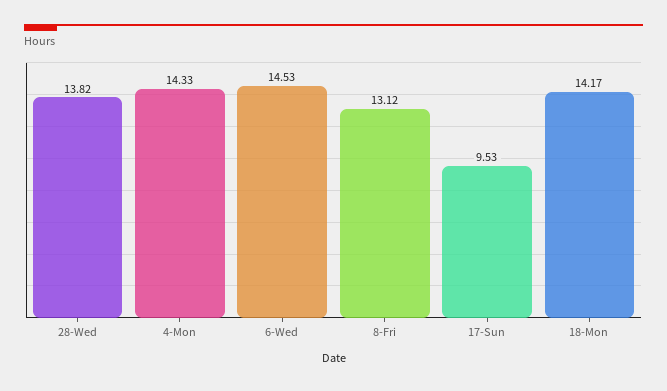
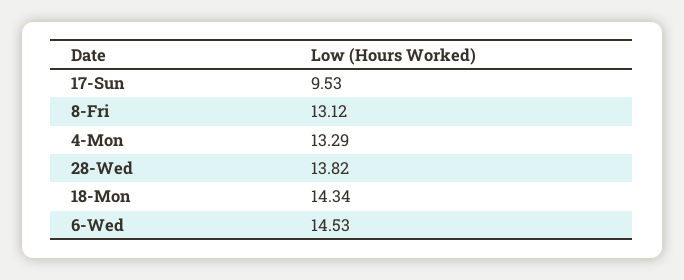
  {
    "28-Wed": 13.82,
-   "4-Mon": 14.33,
+   "4-Mon": 13.29,
    "6-Wed": 14.53,
    "8-Fri": 13.12,
    "17-Sun": 9.53,
-   "18-Mon": 14.17
+   "18-Mon": 14.34
  }

